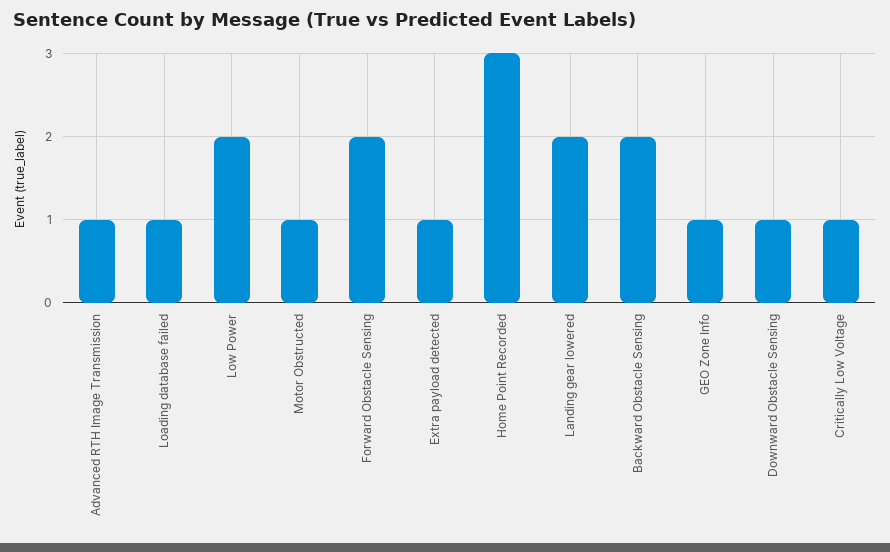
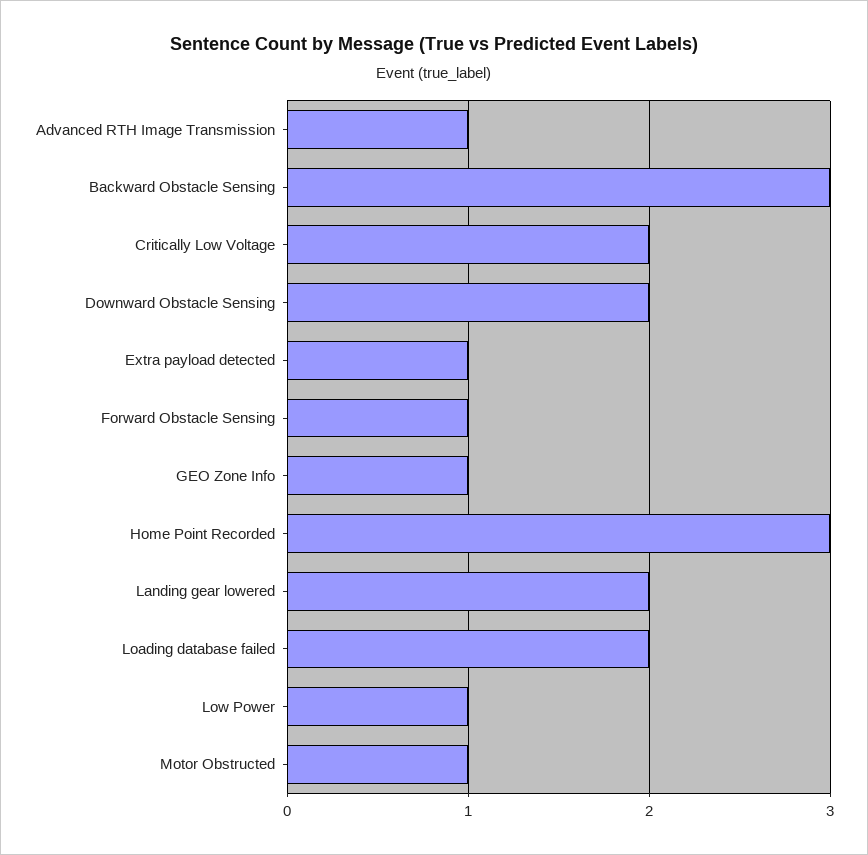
  {
    "Advanced RTH Image Transmission": 1,
-   "Loading database failed": 1,
+   "Loading database failed": 2,
-   "Low Power": 2,
+   "Low Power": 1,
    "Motor Obstructed": 1,
-   "Forward Obstacle Sensing": 2,
+   "Forward Obstacle Sensing": 1,
    "Extra payload detected": 1,
    "Home Point Recorded": 3,
    "Landing gear lowered": 2,
-   "Backward Obstacle Sensing": 2,
+   "Backward Obstacle Sensing": 3,
    "GEO Zone Info": 1,
-   "Downward Obstacle Sensing": 1,
+   "Downward Obstacle Sensing": 2,
-   "Critically Low Voltage": 1
+   "Critically Low Voltage": 2
  }

